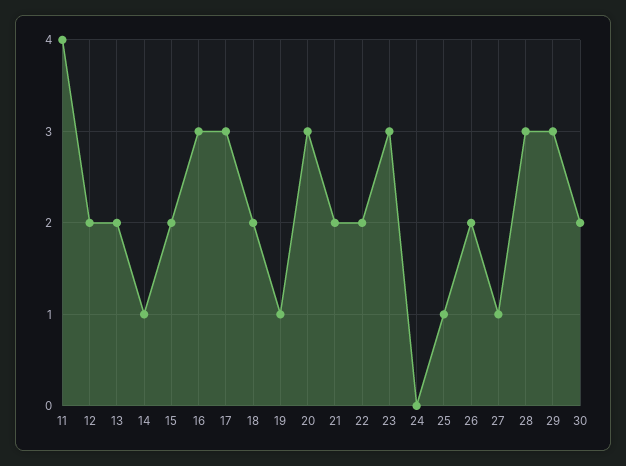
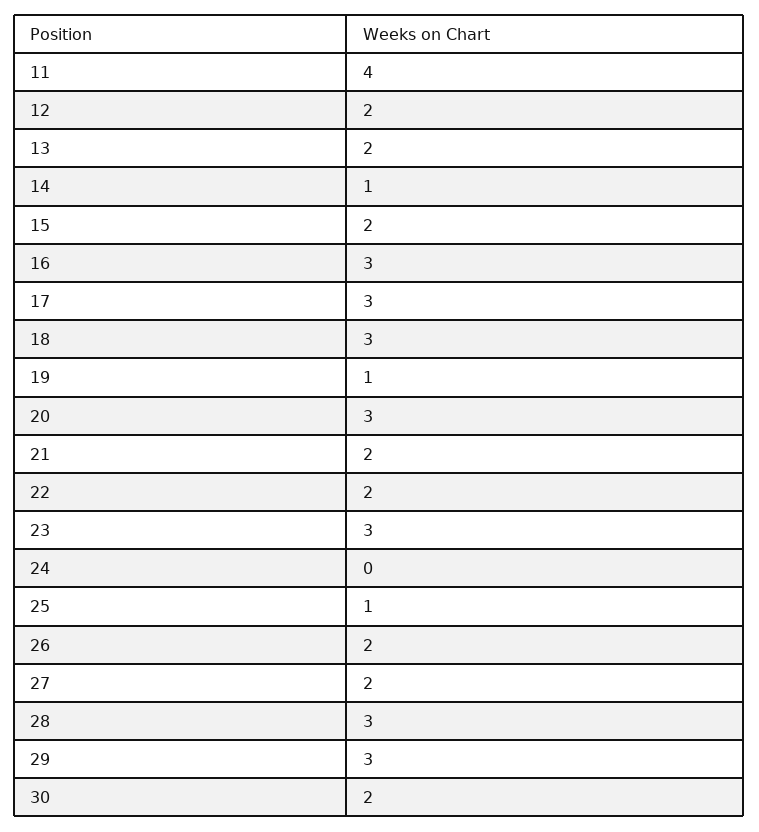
  {
    "11": 4,
    "12": 2,
    "13": 2,
    "14": 1,
    "15": 2,
    "16": 3,
    "17": 3,
-   "18": 2,
+   "18": 3,
    "19": 1,
    "20": 3,
    "21": 2,
    "22": 2,
    "23": 3,
    "24": 0,
    "25": 1,
    "26": 2,
-   "27": 1,
+   "27": 2,
    "28": 3,
    "29": 3,
    "30": 2
  }

